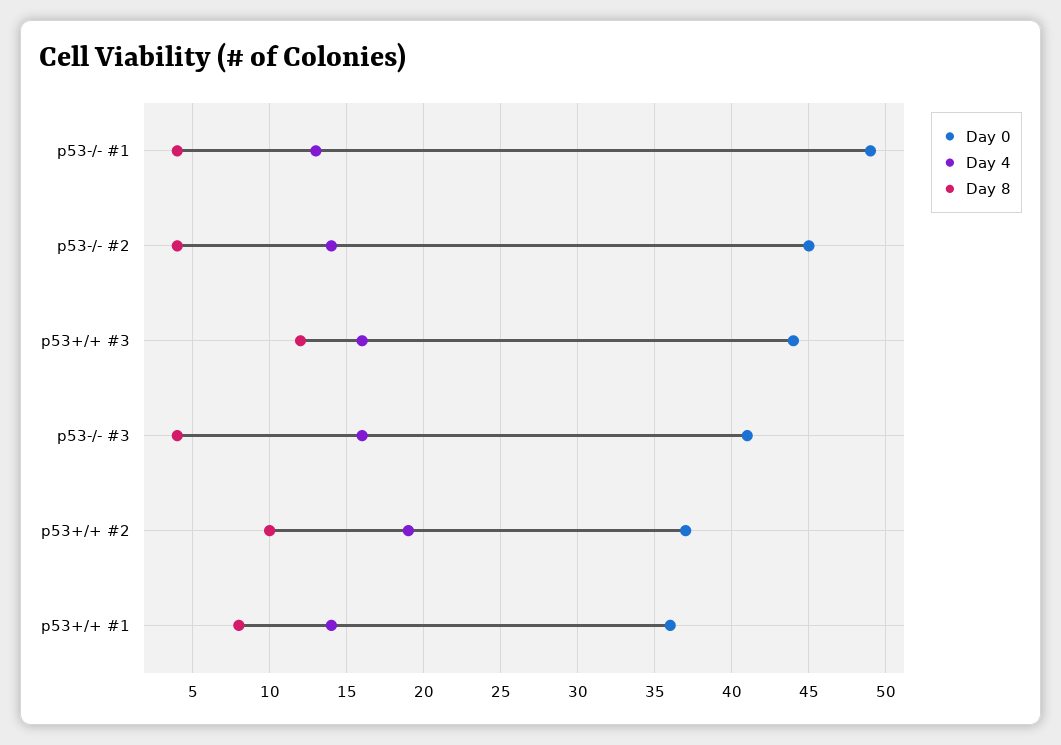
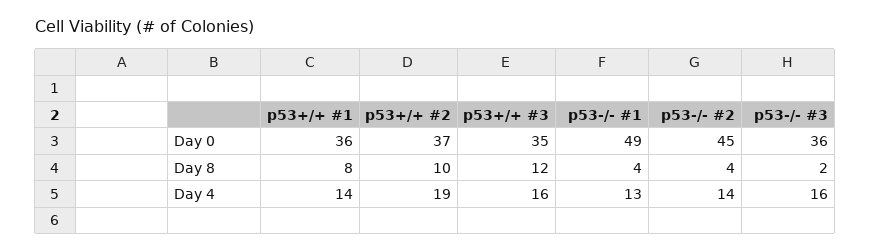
  {
    "Day 0": {
      "p53-/- #1": 49,
      "p53-/- #2": 45,
-     "p53+/+ #3": 44,
+     "p53+/+ #3": 35,
-     "p53-/- #3": 41,
+     "p53-/- #3": 36,
      "p53+/+ #2": 37,
      "p53+/+ #1": 36
    },
    "Day 4": {
      "p53-/- #1": 13,
      "p53-/- #2": 14,
      "p53+/+ #3": 16,
      "p53-/- #3": 16,
      "p53+/+ #2": 19,
      "p53+/+ #1": 14
    },
    "Day 8": {
      "p53-/- #1": 4,
      "p53-/- #2": 4,
      "p53+/+ #3": 12,
-     "p53-/- #3": 4,
+     "p53-/- #3": 2,
      "p53+/+ #2": 10,
      "p53+/+ #1": 8
    }
  }

